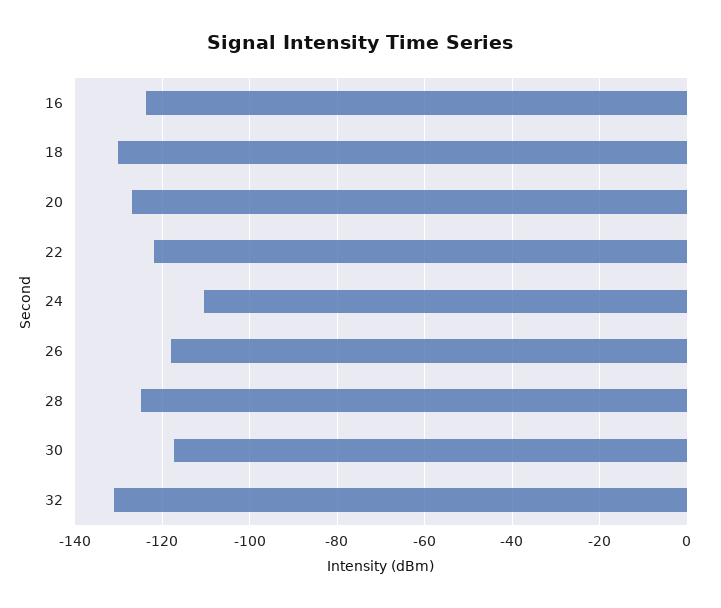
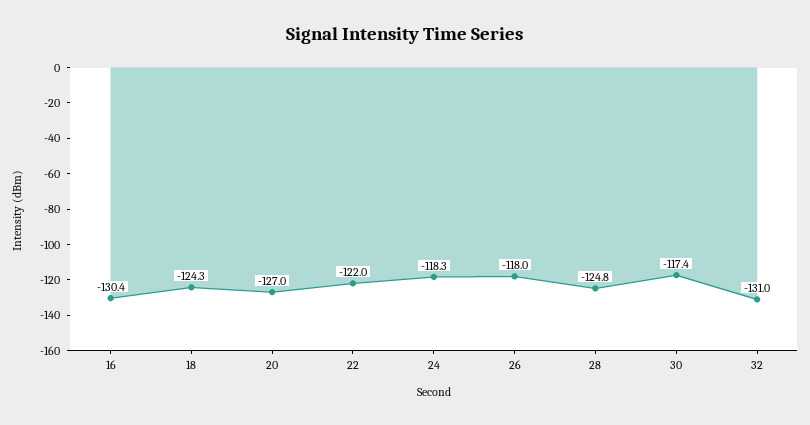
  {
-   "16": -124,
+   "16": -130.4,
-   "18": -130,
+   "18": -124.3,
    "20": -127,
    "22": -122,
-   "24": -110,
+   "24": -118.3,
    "26": -118,
    "28": -124.8,
    "30": -117.4,
    "32": -131
  }

